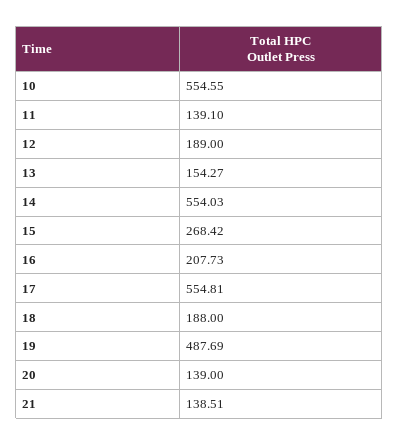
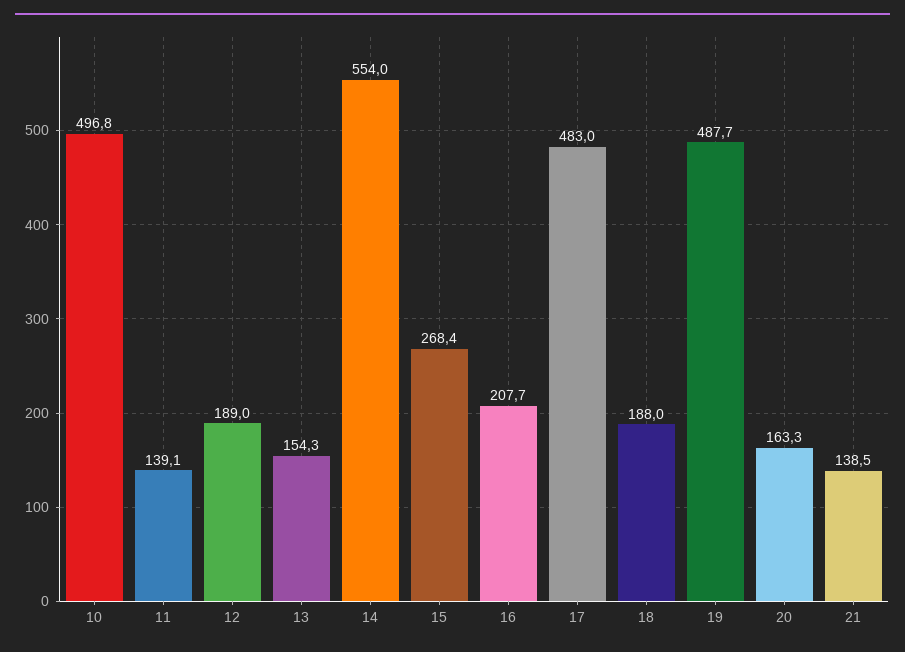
  {
-   "10": 554.55,
+   "10": 496.8,
    "11": 139.1,
    "12": 189,
    "13": 154.27,
    "14": 554.03,
    "15": 268.42,
    "16": 207.73,
-   "17": 554.81,
+   "17": 483,
    "18": 188,
    "19": 487.69,
-   "20": 139,
+   "20": 163.3,
    "21": 138.51
  }

